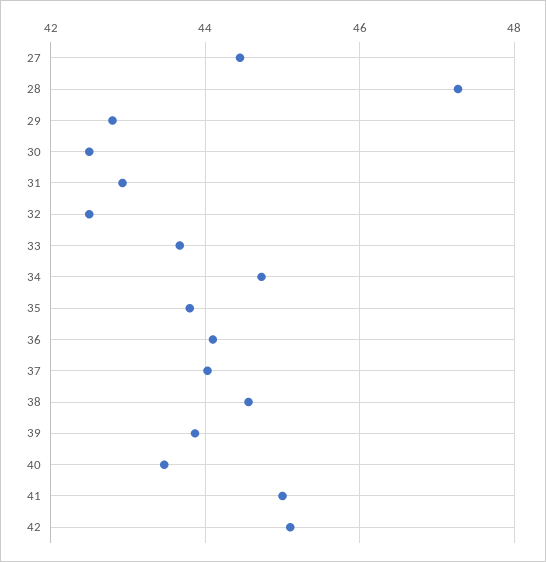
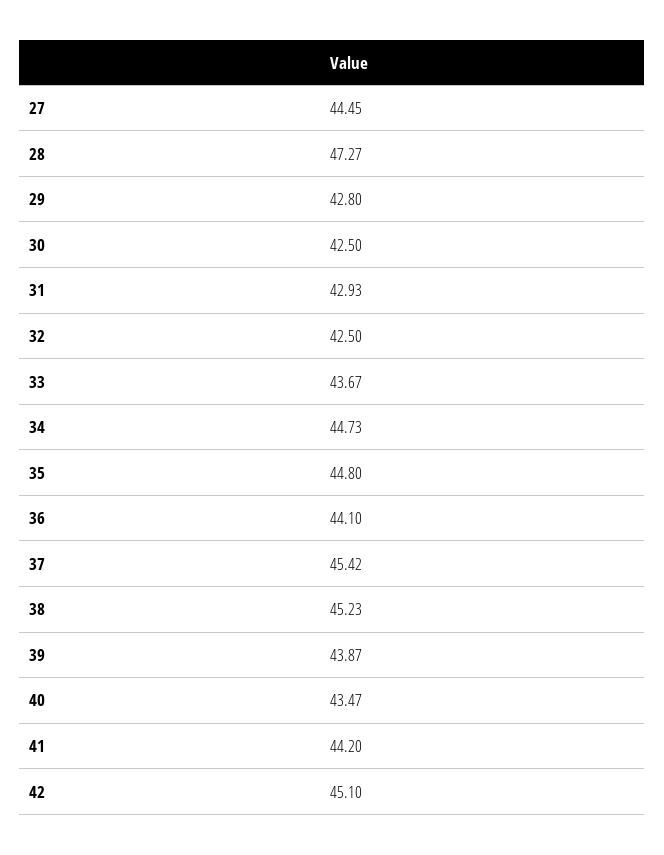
  {
    "27": 44.45,
    "28": 47.27,
    "29": 42.8,
    "30": 42.5,
    "31": 42.93,
    "32": 42.5,
    "33": 43.67,
    "34": 44.73,
-   "35": 43.8,
+   "35": 44.8,
    "36": 44.1,
-   "37": 44,
+   "37": 45.42,
-   "38": 44.6,
+   "38": 45.23,
    "39": 43.87,
    "40": 43.47,
-   "41": 45,
+   "41": 44.2,
    "42": 45.1
  }

